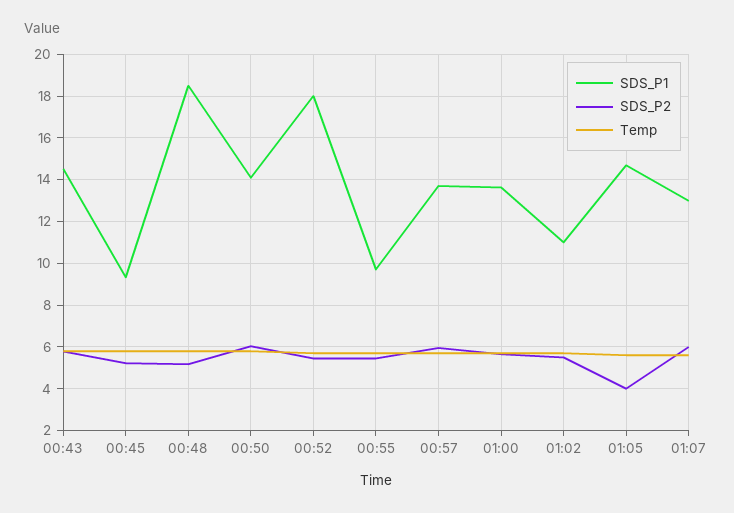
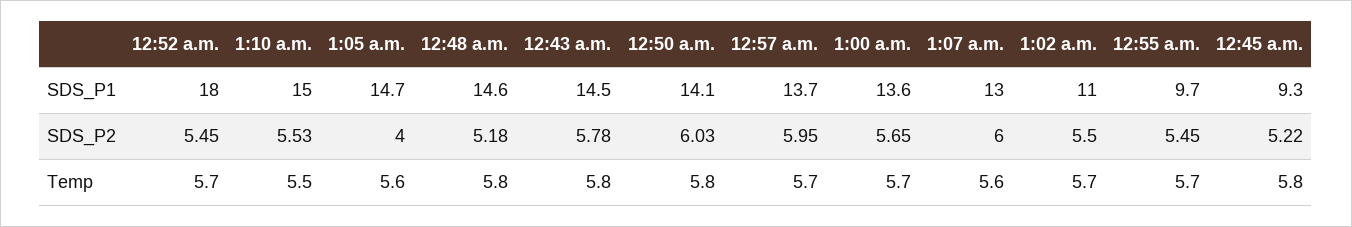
  {
    "SDS_P1": {
      "00:43": 14.5,
      "00:45": 9.3,
-     "00:48": 18.5,
+     "00:48": 14.6,
      "00:50": 14.1,
      "00:52": 18,
      "00:55": 9.7,
      "00:57": 13.7,
      "01:00": 13.6,
      "01:02": 11,
      "01:05": 14.7,
-     "01:07": 13
+     "01:07": 13,
+     "1:10 a.m.": 15
    },
    "SDS_P2": {
      "00:43": 5.78,
      "00:45": 5.22,
      "00:48": 5.18,
      "00:50": 6.03,
      "00:52": 5.45,
      "00:55": 5.45,
      "00:57": 5.95,
      "01:00": 5.65,
      "01:02": 5.5,
      "01:05": 4,
-     "01:07": 6
+     "01:07": 6,
+     "1:10 a.m.": 5.53
    },
    "Temp": {
      "00:43": 5.8,
      "00:45": 5.8,
      "00:48": 5.8,
      "00:50": 5.8,
      "00:52": 5.7,
      "00:55": 5.7,
      "00:57": 5.7,
      "01:00": 5.7,
      "01:02": 5.7,
      "01:05": 5.6,
-     "01:07": 5.6
+     "01:07": 5.6,
+     "1:10 a.m.": 5.5
    }
  }

